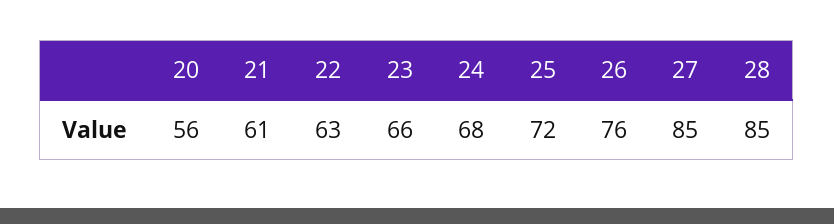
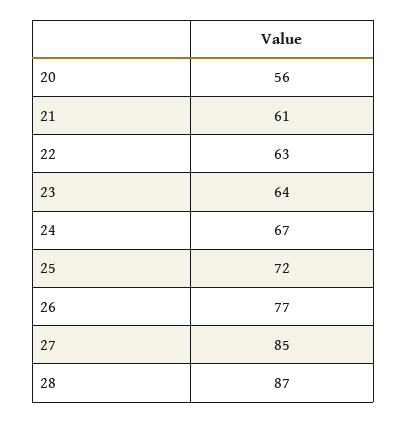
  {
    "20": 56,
    "21": 61,
    "22": 63,
-   "23": 66,
+   "23": 64,
-   "24": 68,
+   "24": 67,
    "25": 72,
-   "26": 76,
+   "26": 77,
    "27": 85,
-   "28": 85
+   "28": 87
  }

